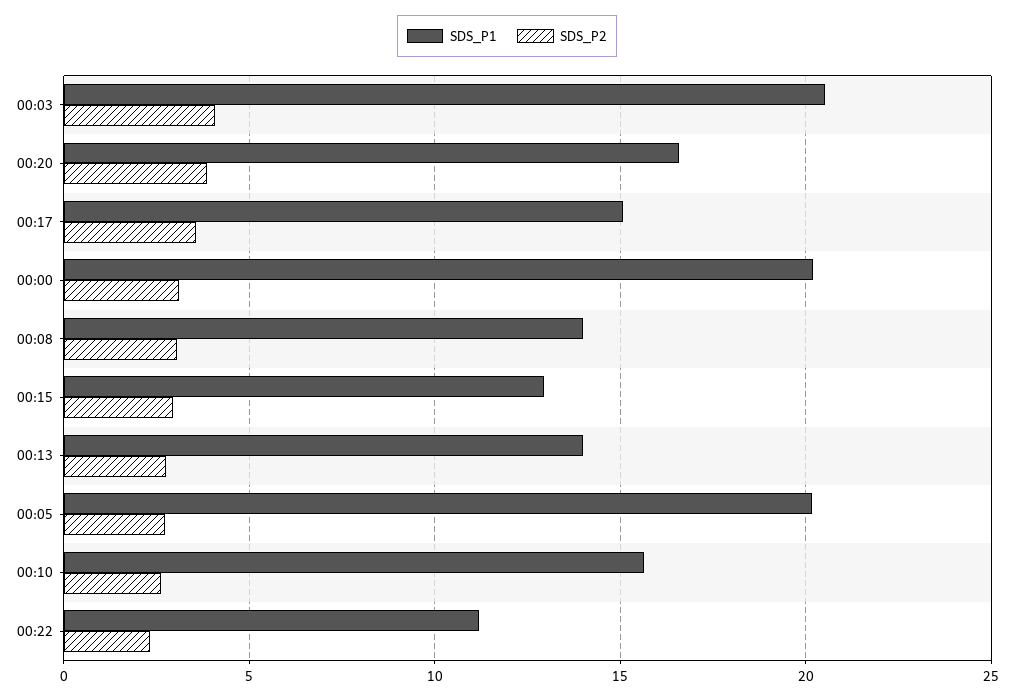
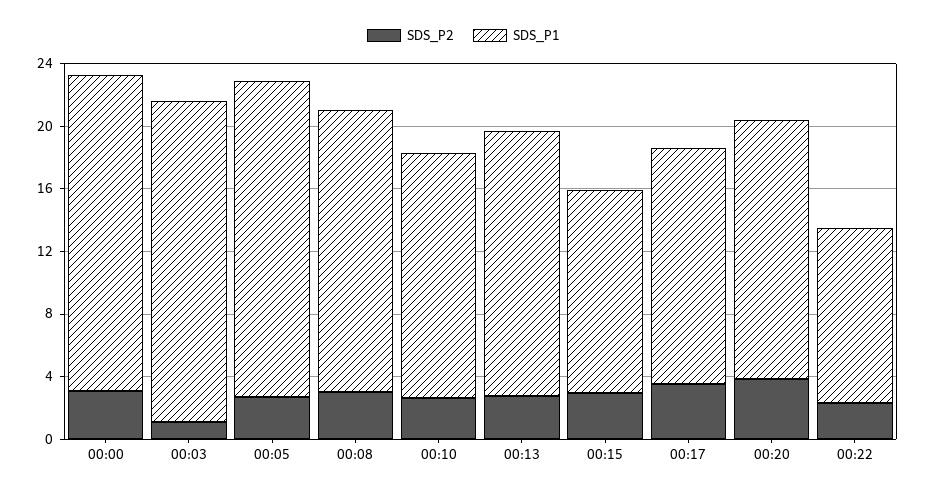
  {
    "SDS_P1": {
      "00:03": 20.5,
      "00:20": 16.5,
      "00:17": 15,
      "00:00": 20,
-     "00:08": 14,
+     "00:08": 18,
      "00:15": 13,
-     "00:13": 14,
+     "00:13": 17,
      "00:05": 20,
      "00:10": 15.5,
      "00:22": 11
    },
    "SDS_P2": {
-     "00:03": 4,
+     "00:03": 1,
      "00:20": 4,
      "00:17": 3.5,
      "00:00": 3,
      "00:08": 3,
      "00:15": 3,
      "00:13": 3,
      "00:05": 2.5,
      "00:10": 2.5,
      "00:22": 2.5
    }
  }

